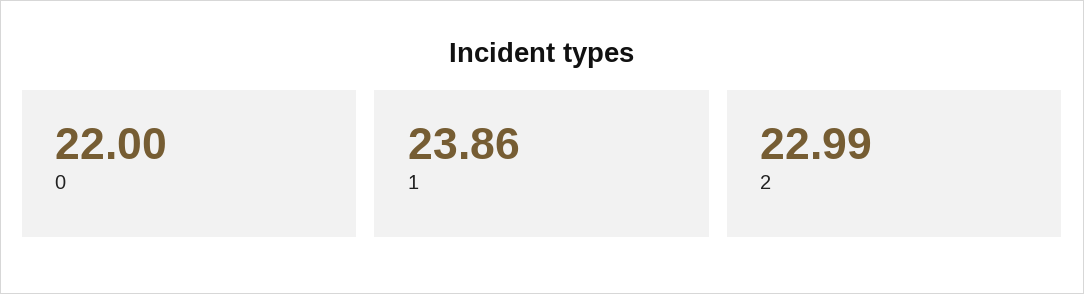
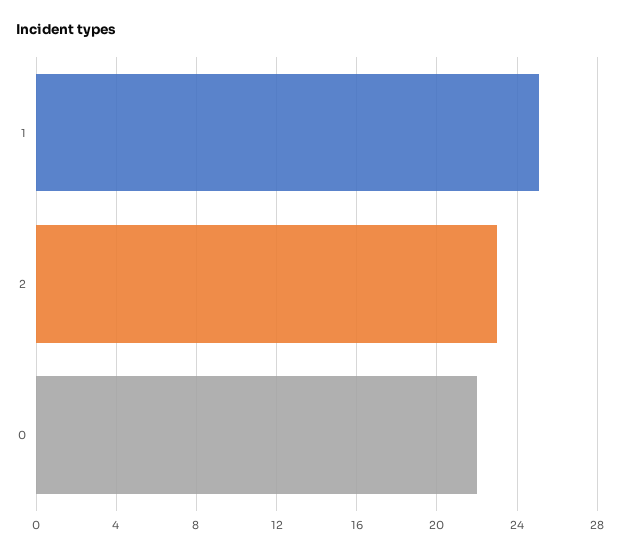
  {
    "0": 22,
-   "1": 23.86,
+   "1": 25,
    "2": 22.99
  }

